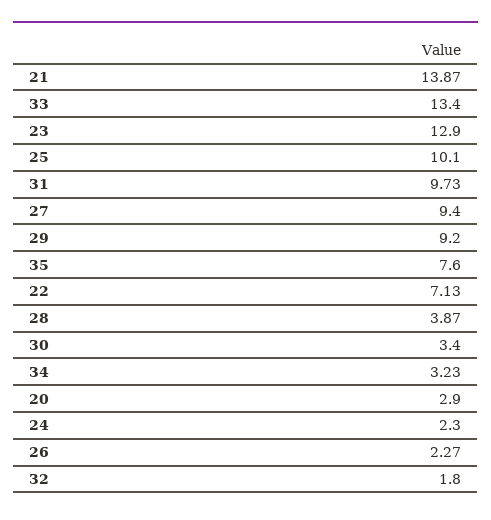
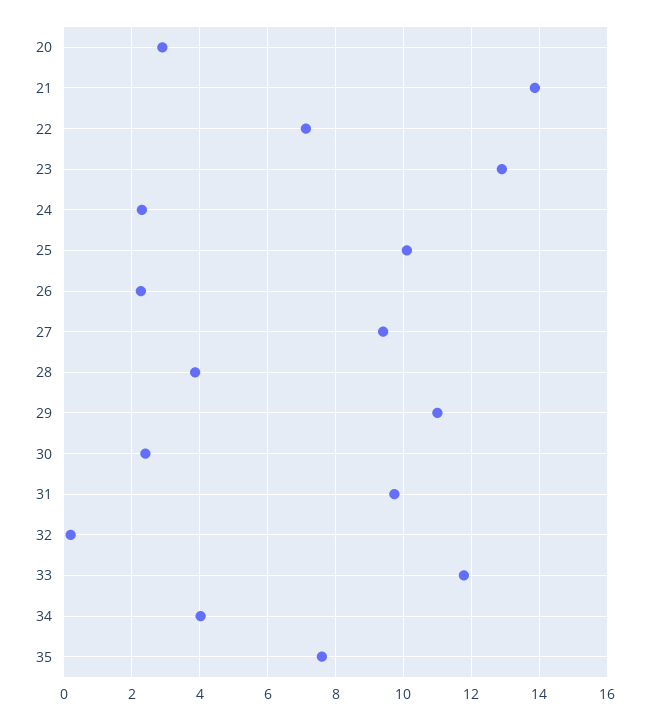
  {
    "21": 13.87,
-   "33": 13.4,
+   "33": 11.8,
    "23": 12.9,
    "25": 10.1,
    "31": 9.73,
    "27": 9.4,
-   "29": 9.2,
+   "29": 11,
    "35": 7.6,
    "22": 7.13,
    "28": 3.87,
-   "30": 3.4,
+   "30": 2.4,
-   "34": 3.23,
+   "34": 4,
    "20": 2.9,
    "24": 2.3,
    "26": 2.27,
-   "32": 1.8
+   "32": 0.2
  }

